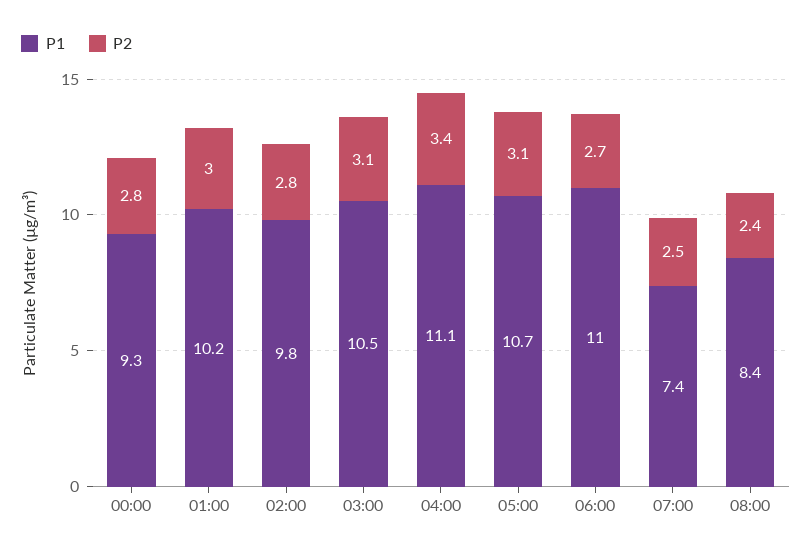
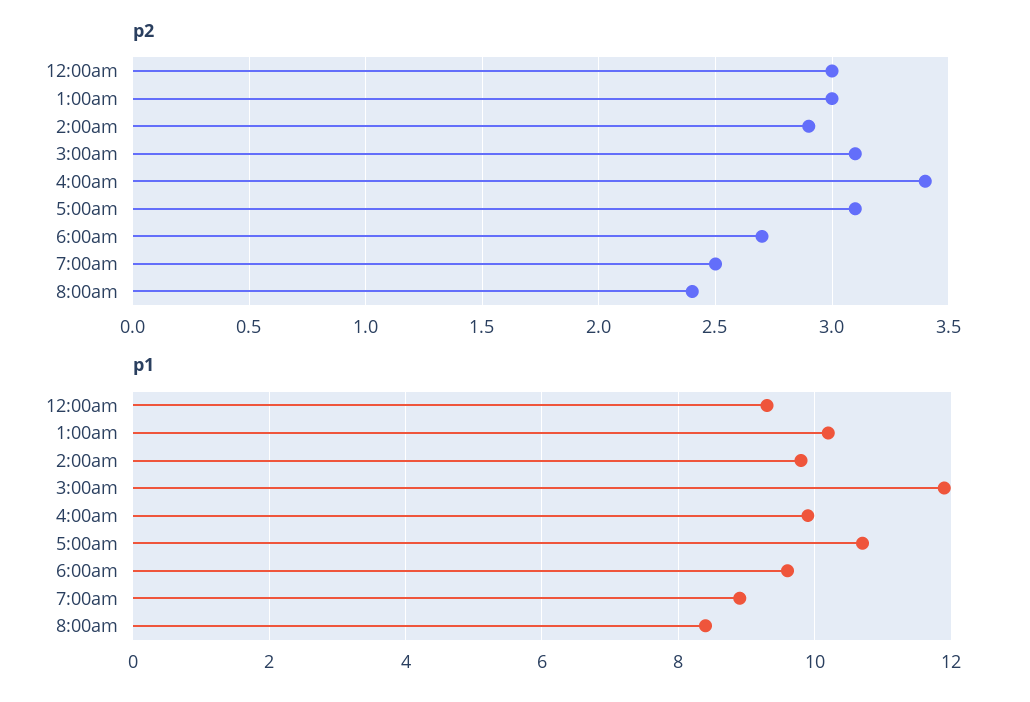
  {
    "P1": {
      "00:00": 9.3,
      "01:00": 10.2,
      "02:00": 9.8,
-     "03:00": 10.5,
+     "03:00": 12,
-     "04:00": 11.1,
+     "04:00": 10,
      "05:00": 10.7,
-     "06:00": 11,
+     "06:00": 9.5,
-     "07:00": 7.4,
+     "07:00": 9,
      "08:00": 8.4
    },
    "P2": {
-     "00:00": 2.8,
+     "00:00": 3,
      "01:00": 3,
-     "02:00": 2.8,
+     "02:00": 2.9,
      "03:00": 3.1,
      "04:00": 3.4,
      "05:00": 3.1,
      "06:00": 2.7,
      "07:00": 2.5,
      "08:00": 2.4
    }
  }

